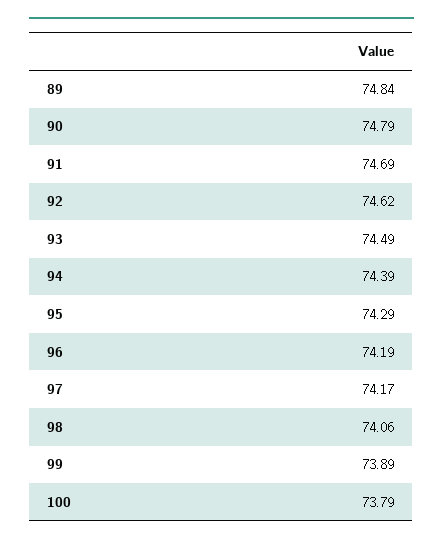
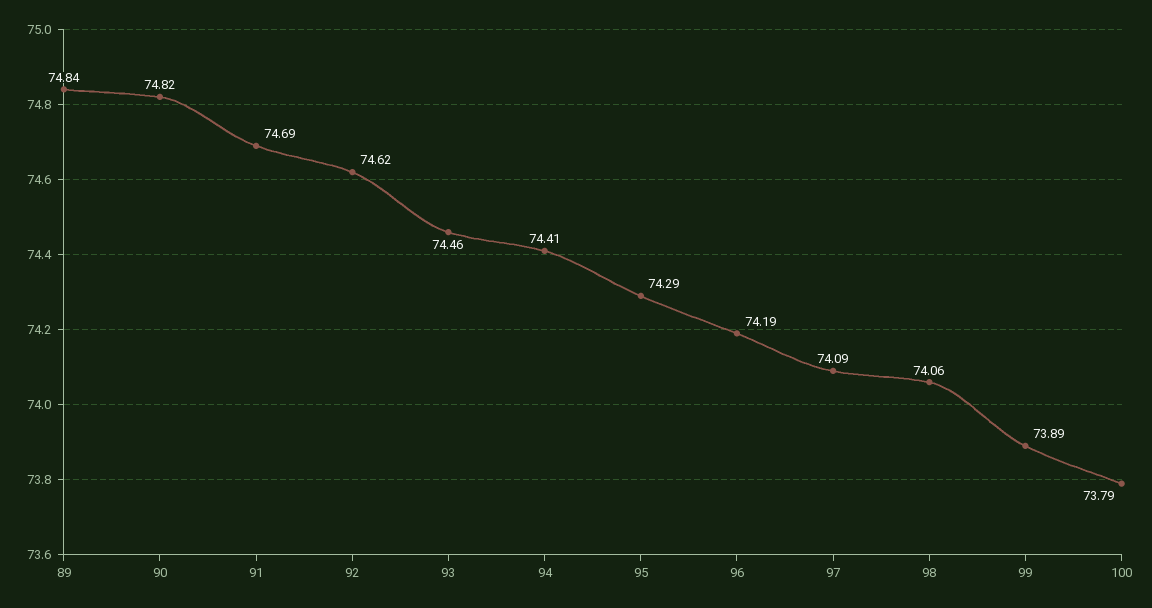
  {
    "89": 74.84,
-   "90": 74.79,
+   "90": 74.82,
    "91": 74.69,
    "92": 74.62,
-   "93": 74.49,
+   "93": 74.46,
-   "94": 74.39,
+   "94": 74.41,
    "95": 74.29,
    "96": 74.19,
-   "97": 74.17,
+   "97": 74.09,
    "98": 74.06,
    "99": 73.89,
    "100": 73.79
  }

